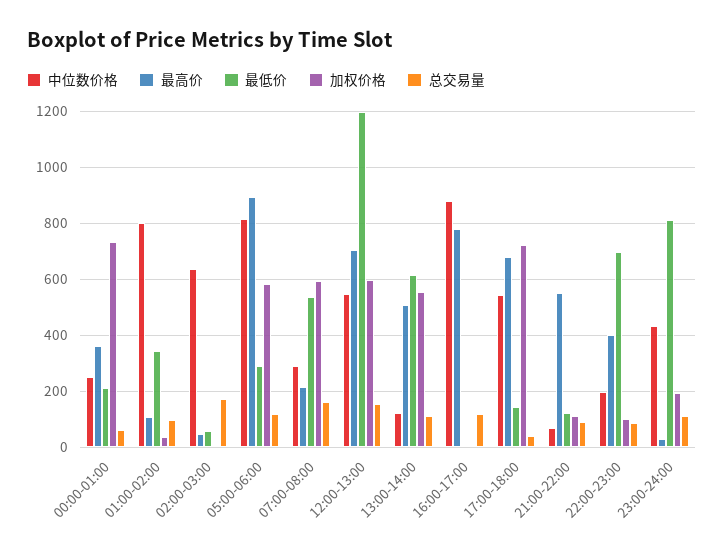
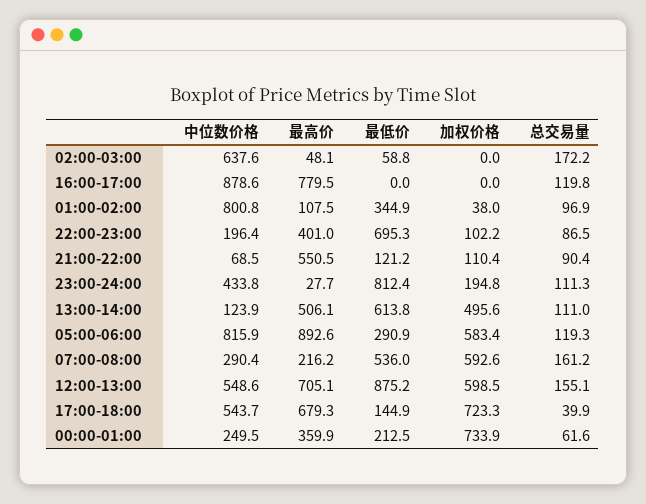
  {
    "中位数价格": {
      "00:00-01:00": 249.5,
      "01:00-02:00": 800.8,
      "02:00-03:00": 637.6,
      "05:00-06:00": 815.9,
      "07:00-08:00": 290.4,
      "12:00-13:00": 548.6,
      "13:00-14:00": 123.9,
      "16:00-17:00": 878.6,
      "17:00-18:00": 543.7,
      "21:00-22:00": 68.5,
      "22:00-23:00": 196.4,
      "23:00-24:00": 433.8
    },
    "最高价": {
      "00:00-01:00": 359.9,
      "01:00-02:00": 107.5,
      "02:00-03:00": 48.1,
      "05:00-06:00": 892.6,
      "07:00-08:00": 216.2,
      "12:00-13:00": 705.1,
      "13:00-14:00": 506.1,
      "16:00-17:00": 779.5,
      "17:00-18:00": 679.3,
      "21:00-22:00": 550.5,
      "22:00-23:00": 401,
      "23:00-24:00": 27.7
    },
    "最低价": {
      "00:00-01:00": 212.5,
      "01:00-02:00": 344.9,
      "02:00-03:00": 58.8,
      "05:00-06:00": 290.9,
      "07:00-08:00": 536,
-     "12:00-13:00": 1200,
+     "12:00-13:00": 875.2,
      "13:00-14:00": 613.8,
      "16:00-17:00": 0,
      "17:00-18:00": 144.9,
      "21:00-22:00": 121.2,
      "22:00-23:00": 695.3,
      "23:00-24:00": 812.4
    },
    "加权价格": {
      "00:00-01:00": 733.9,
      "01:00-02:00": 38,
      "02:00-03:00": 0,
      "05:00-06:00": 583.4,
      "07:00-08:00": 592.6,
      "12:00-13:00": 598.5,
-     "13:00-14:00": 550,
+     "13:00-14:00": 495.6,
      "16:00-17:00": 0,
      "17:00-18:00": 723.3,
      "21:00-22:00": 110.4,
      "22:00-23:00": 102.2,
      "23:00-24:00": 194.8
    },
    "总交易量": {
      "00:00-01:00": 61.6,
      "01:00-02:00": 96.9,
      "02:00-03:00": 172.2,
      "05:00-06:00": 119.3,
      "07:00-08:00": 161.2,
      "12:00-13:00": 155.1,
      "13:00-14:00": 111,
      "16:00-17:00": 119.8,
      "17:00-18:00": 39.9,
      "21:00-22:00": 90.4,
      "22:00-23:00": 86.5,
      "23:00-24:00": 111.3
    }
  }

